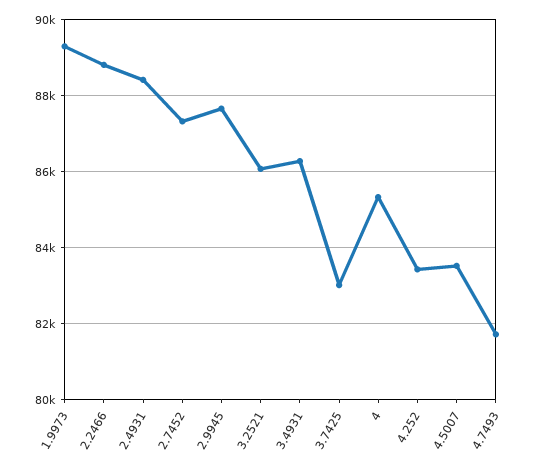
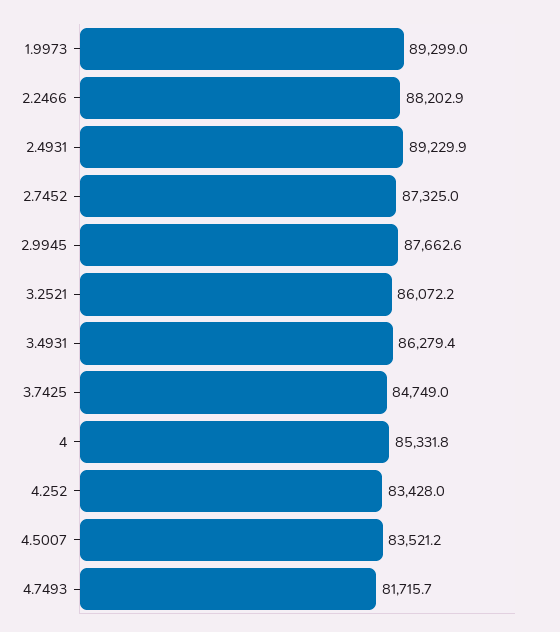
  {
    "1.9973": 89299,
-   "2.2466": 88800,
+   "2.2466": 88202.9,
-   "2.4931": 88400,
+   "2.4931": 89229.9,
    "2.7452": 87325,
    "2.9945": 87662.6,
    "3.2521": 86072.2,
    "3.4931": 86279.4,
-   "3.7425": 83000,
+   "3.7425": 84749,
    "4": 85331.8,
    "4.252": 83428,
    "4.5007": 83521.2,
    "4.7493": 81715.7
  }

